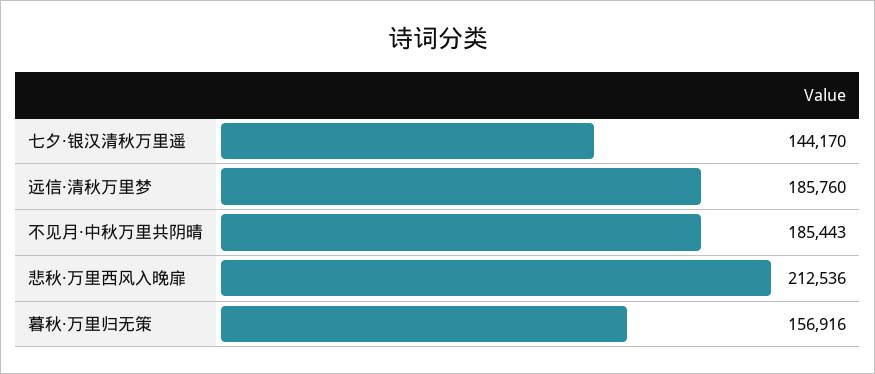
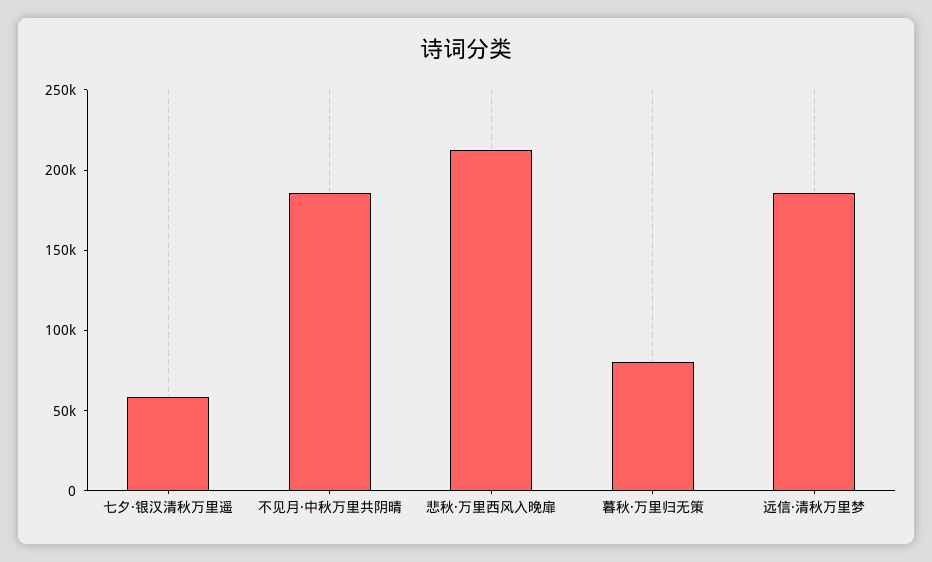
  {
-   "七夕·银汉清秋万里遥": 144170,
+   "七夕·银汉清秋万里遥": 60000,
    "远信·清秋万里梦": 185760,
    "不见月·中秋万里共阴晴": 185443,
    "悲秋·万里西风入晚扉": 212536,
-   "暮秋·万里归无策": 156916
+   "暮秋·万里归无策": 80000
  }

